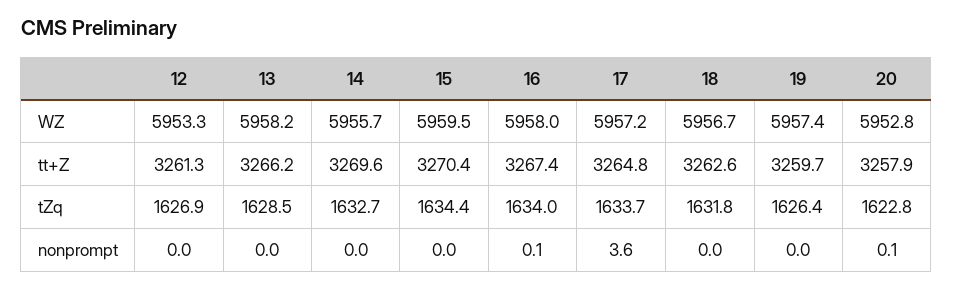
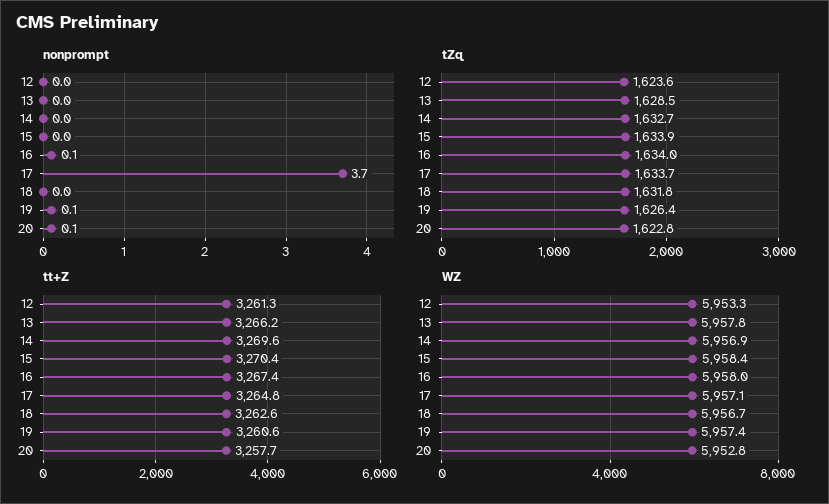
  {
    "WZ": {
      "12": 5953.3,
-     "13": 5958.2,
+     "13": 5957.8,
-     "14": 5955.7,
+     "14": 5956.9,
-     "15": 5959.5,
+     "15": 5958.4,
      "16": 5958,
-     "17": 5957.2,
+     "17": 5957.1,
      "18": 5956.7,
      "19": 5957.4,
      "20": 5952.8
    },
    "tt+Z": {
      "12": 3261.3,
      "13": 3266.2,
      "14": 3269.6,
      "15": 3270.4,
      "16": 3267.4,
      "17": 3264.8,
      "18": 3262.6,
-     "19": 3259.7,
+     "19": 3260.6,
-     "20": 3257.9
+     "20": 3257.7
    },
    "tZq": {
-     "12": 1626.9,
+     "12": 1623.6,
      "13": 1628.5,
      "14": 1632.7,
-     "15": 1634.4,
+     "15": 1633.9,
      "16": 1634,
      "17": 1633.7,
      "18": 1631.8,
      "19": 1626.4,
      "20": 1622.8
    },
    "nonprompt": {
      "12": 0,
      "13": 0,
      "14": 0,
      "15": 0,
      "16": 0.1,
-     "17": 3.6,
+     "17": 3.7,
      "18": 0,
-     "19": 0,
+     "19": 0.1,
      "20": 0.1
    }
  }

